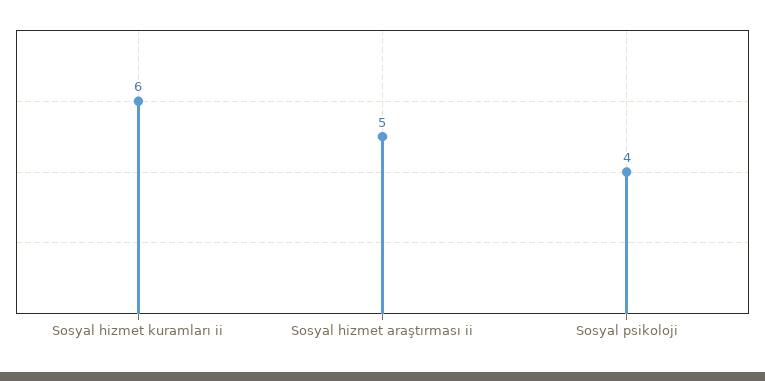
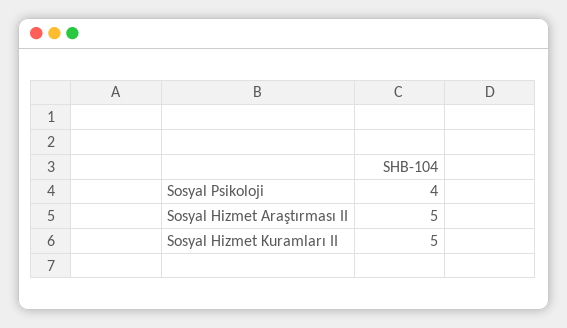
  {
-   "Sosyal hizmet kuramları ii": 6,
+   "Sosyal hizmet kuramları ii": 5,
    "Sosyal hizmet araştırması ii": 5,
    "Sosyal psikoloji": 4
  }

